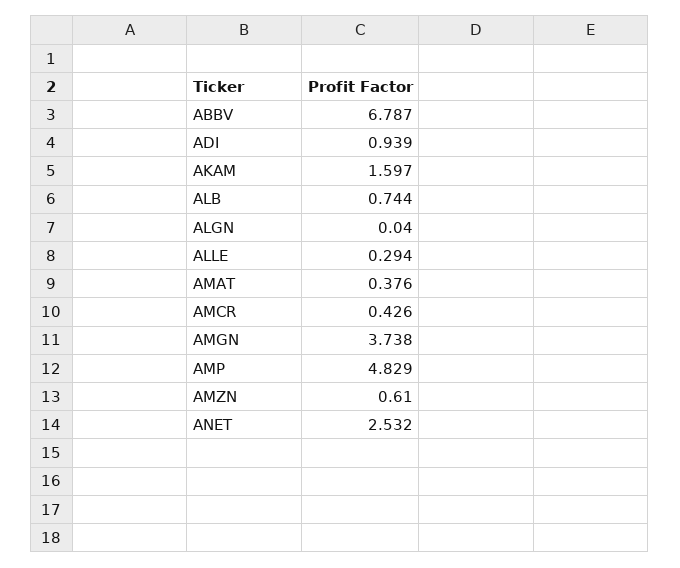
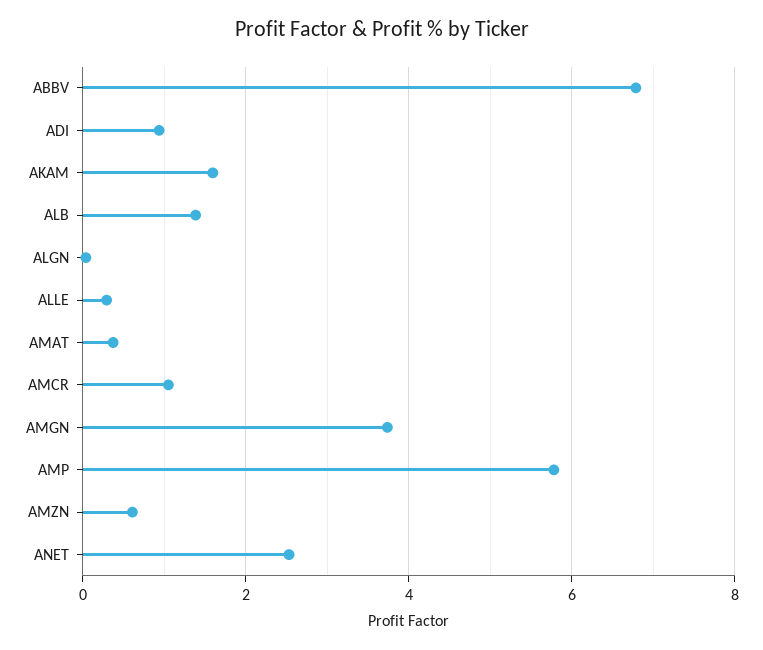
  {
    "ABBV": 6.787,
    "ADI": 0.939,
    "AKAM": 1.597,
-   "ALB": 0.744,
+   "ALB": 1.4,
    "ALGN": 0.04,
    "ALLE": 0.294,
    "AMAT": 0.376,
-   "AMCR": 0.426,
+   "AMCR": 1,
    "AMGN": 3.738,
-   "AMP": 4.829,
+   "AMP": 5.8,
    "AMZN": 0.61,
    "ANET": 2.532
  }

